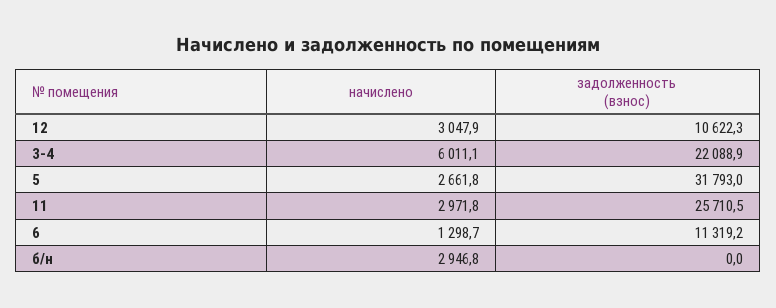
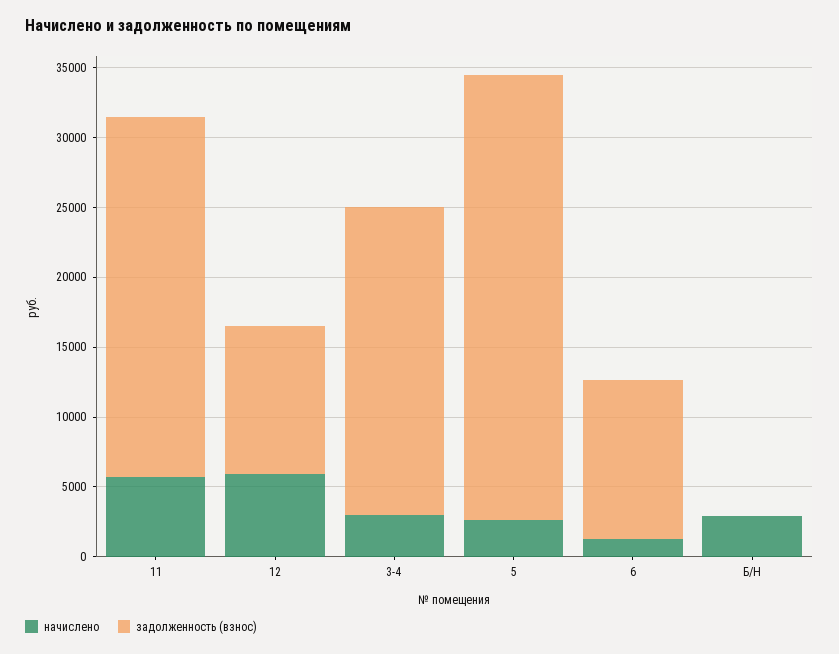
  {
    "начислено": {
-     "12": 3047.9,
+     "12": 6000,
-     "3-4": 6011.1,
+     "3-4": 3000,
      "5": 2661.8,
-     "11": 2971.8,
+     "11": 6000,
      "6": 1298.7,
      "б/н": 2946.8
    },
    "задолженность (взнос)": {
      "12": 10622.3,
      "3-4": 22088.9,
      "5": 31793,
      "11": 25710.5,
      "6": 11319.2,
      "б/н": 0
    }
  }

